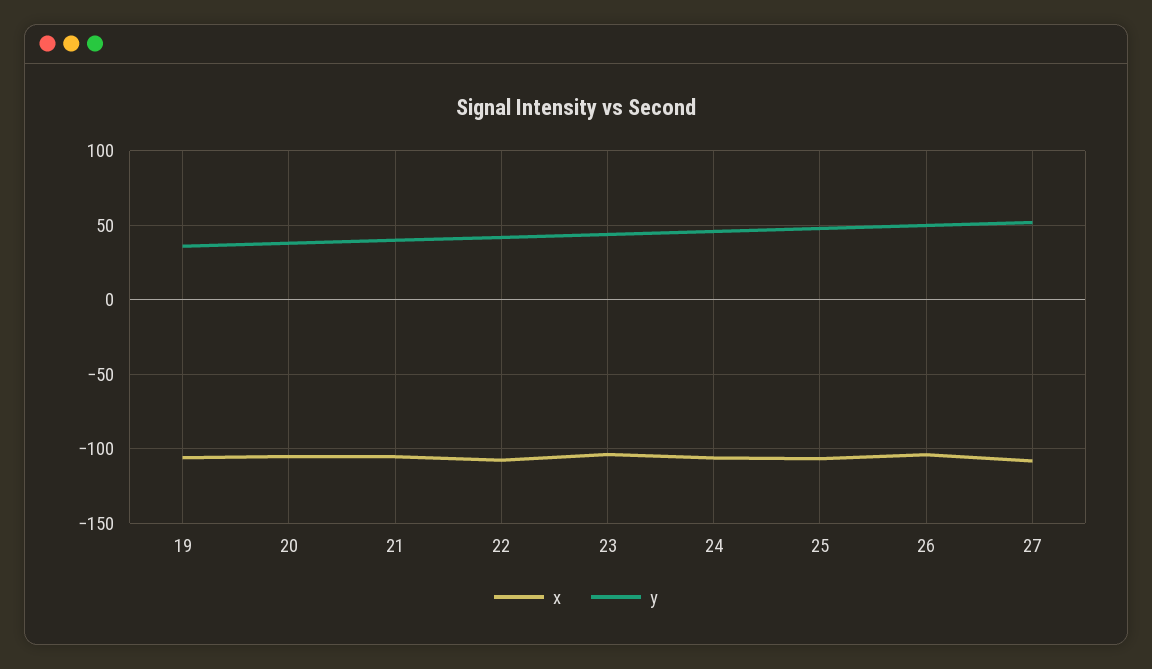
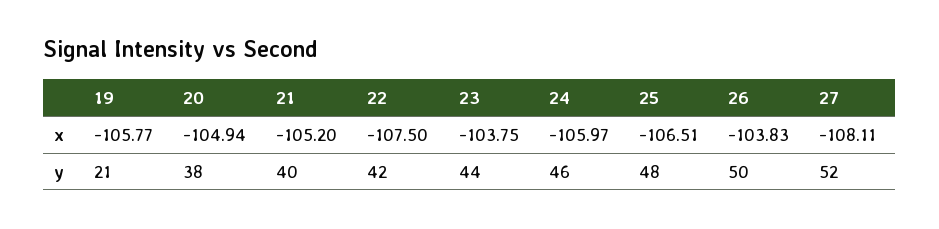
  {
    "x": {
      "19": -105.77,
      "20": -104.94,
      "21": -105.2,
      "22": -107.5,
      "23": -103.75,
      "24": -105.97,
      "25": -106.51,
      "26": -103.83,
      "27": -108.11
    },
    "y": {
-     "19": 35,
+     "19": 21,
      "20": 38,
      "21": 40,
      "22": 42,
      "23": 44,
      "24": 46,
      "25": 48,
      "26": 50,
      "27": 52
    }
  }

